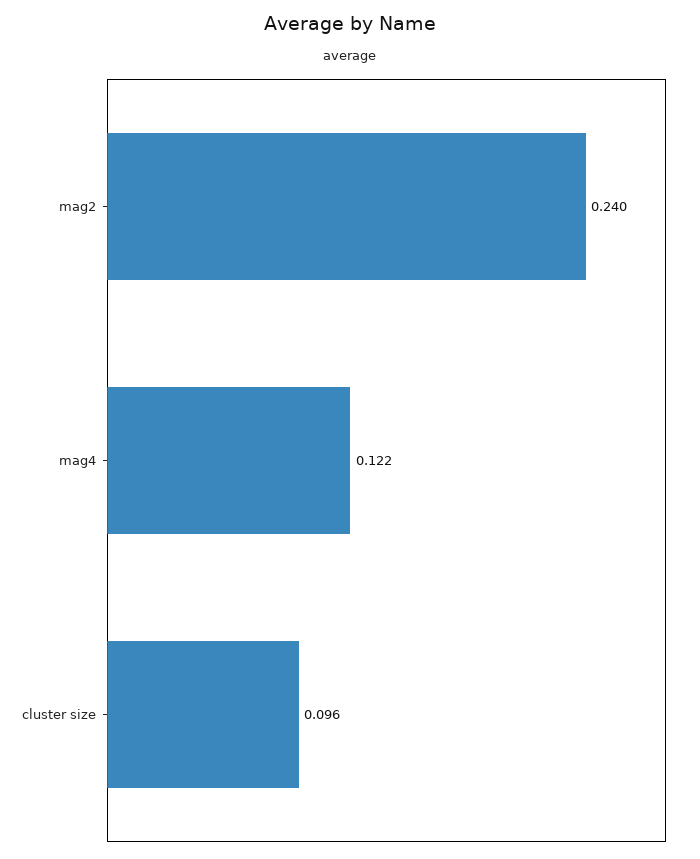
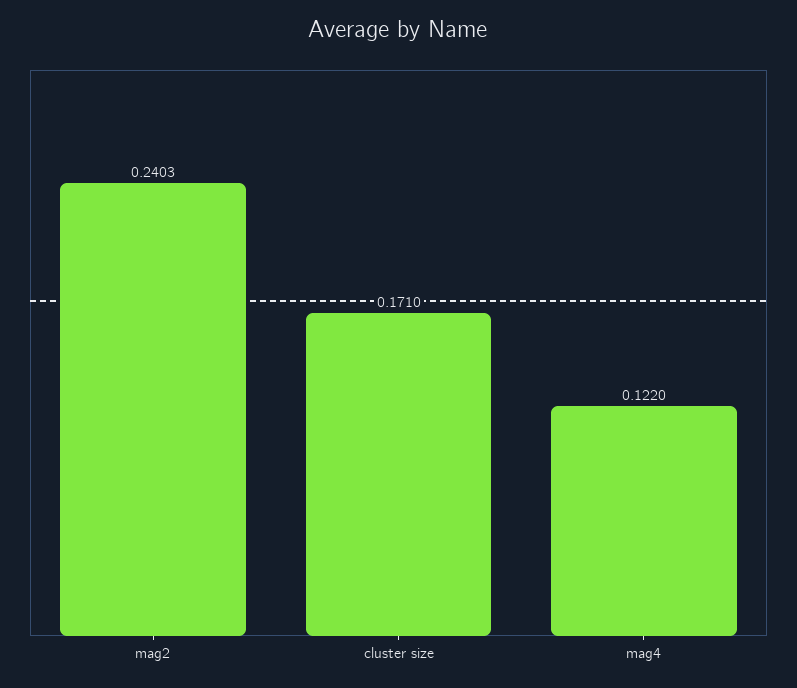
  {
    "mag2": 0.2403,
    "mag4": 0.122,
-   "cluster size": 0.096
+   "cluster size": 0.171
  }

